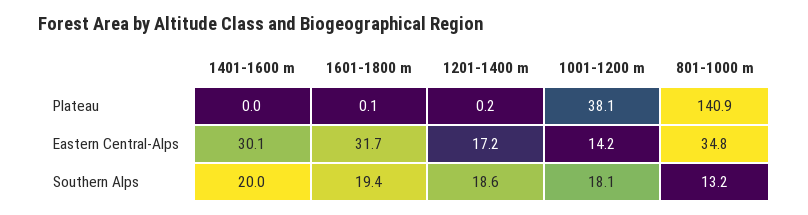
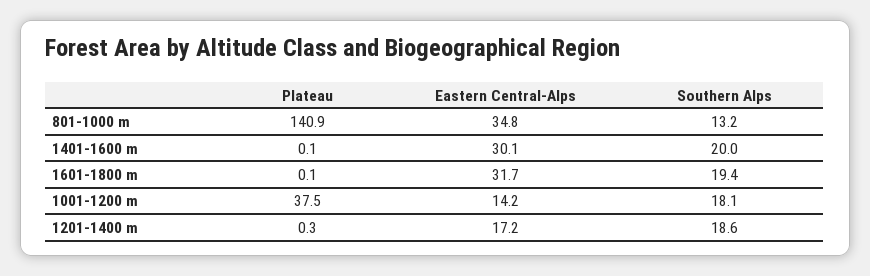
  {
    "1401-1600 m": {
-     "Plateau": 0,
+     "Plateau": 0.1,
      "Eastern Central-Alps": 30.1,
      "Southern Alps": 20
    },
    "1601-1800 m": {
      "Plateau": 0.1,
      "Eastern Central-Alps": 31.7,
      "Southern Alps": 19.4
    },
    "1201-1400 m": {
-     "Plateau": 0.2,
+     "Plateau": 0.3,
      "Eastern Central-Alps": 17.2,
      "Southern Alps": 18.6
    },
    "1001-1200 m": {
-     "Plateau": 38.1,
+     "Plateau": 37.5,
      "Eastern Central-Alps": 14.2,
      "Southern Alps": 18.1
    },
    "801-1000 m": {
      "Plateau": 140.9,
      "Eastern Central-Alps": 34.8,
      "Southern Alps": 13.2
    }
  }

